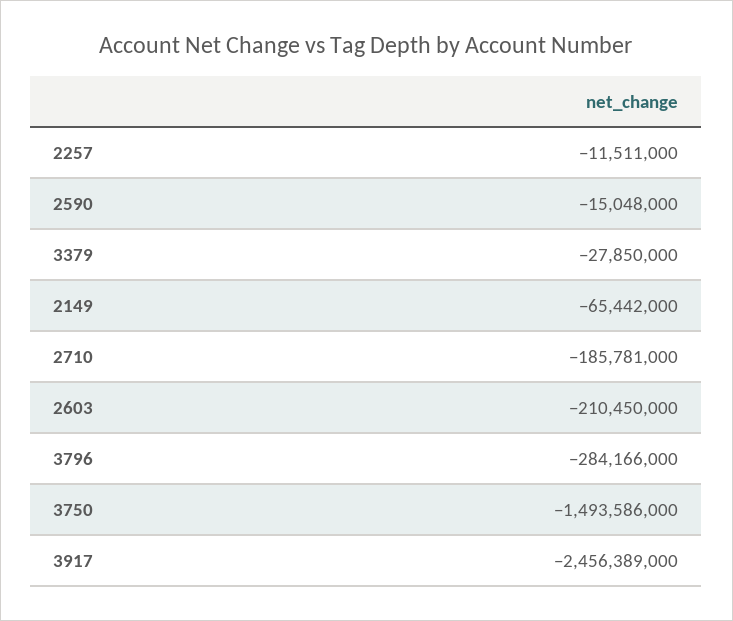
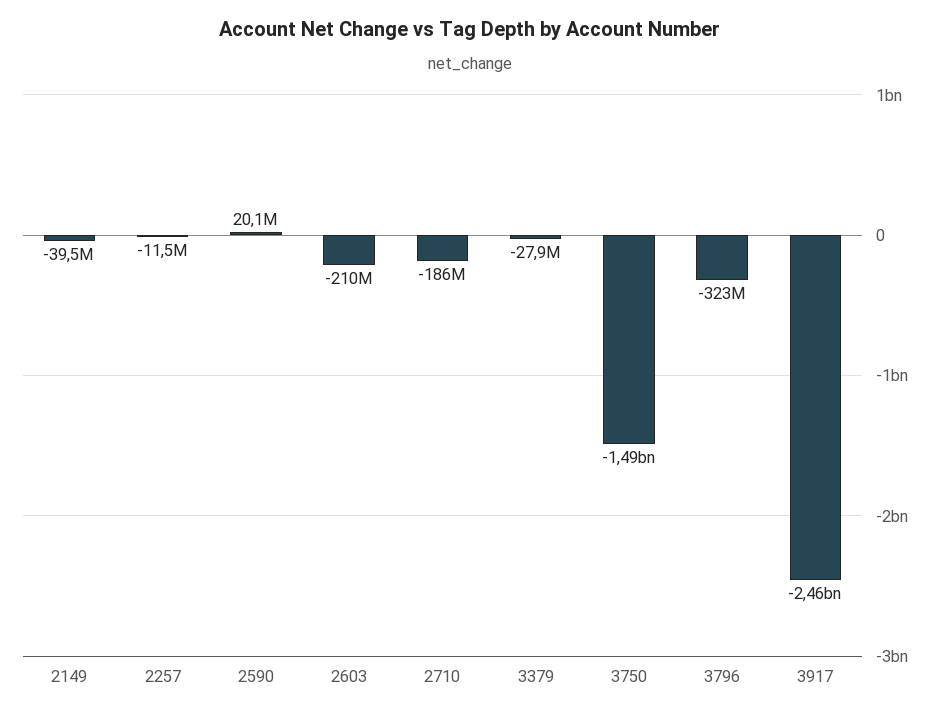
  {
    "2257": -11511000,
-   "2590": -15048000,
+   "2590": 20100000,
    "3379": -27850000,
-   "2149": -65442000,
+   "2149": -39500000,
    "2710": -185781000,
    "2603": -210450000,
-   "3796": -284166000,
+   "3796": -323000000,
    "3750": -1493586000,
    "3917": -2456389000
  }

